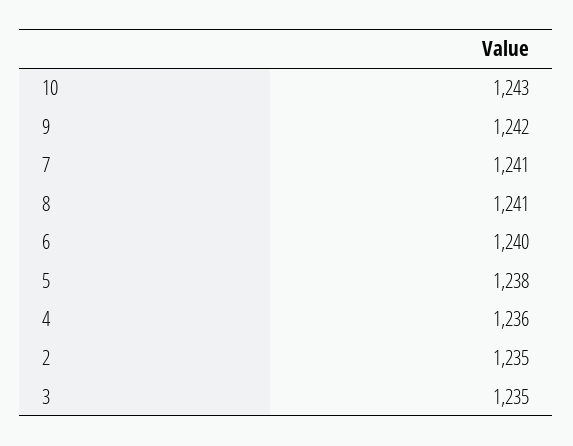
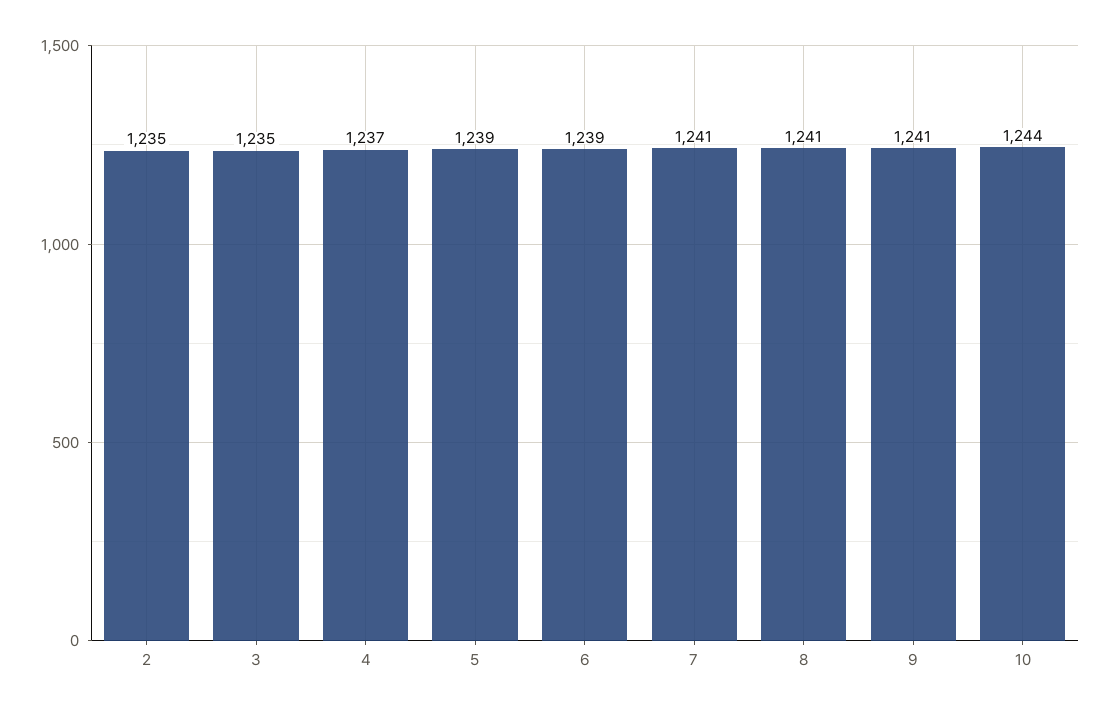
  {
-   "10": 1243,
+   "10": 1244,
-   "9": 1242,
+   "9": 1241,
    "7": 1241,
    "8": 1241,
-   "6": 1240,
+   "6": 1239,
-   "5": 1238,
+   "5": 1239,
-   "4": 1236,
+   "4": 1237,
    "2": 1235,
    "3": 1235
  }

